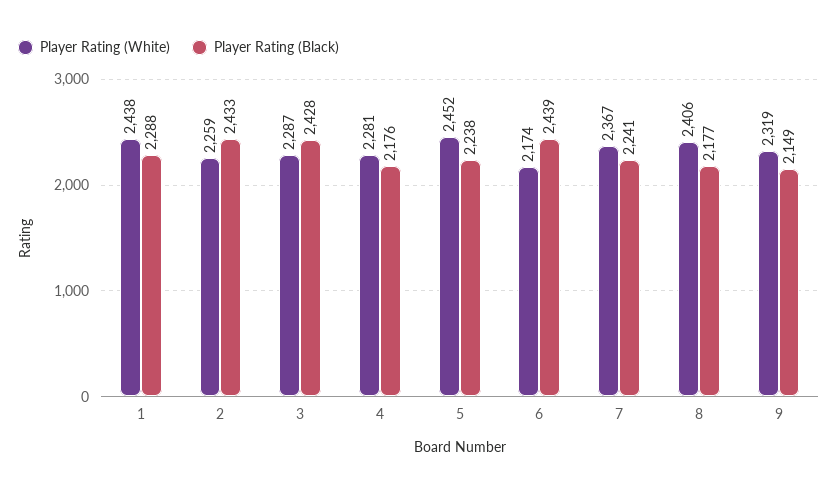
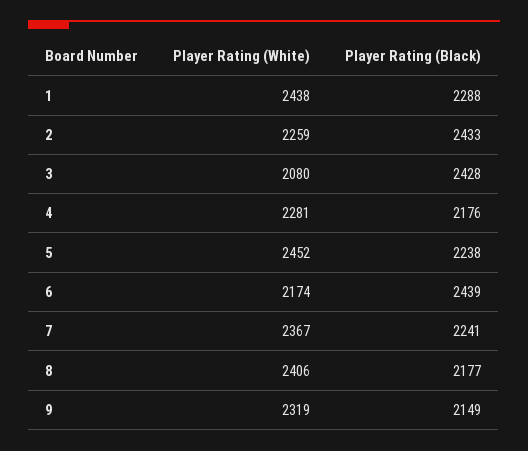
  {
    "Player Rating (White)": {
      "1": 2438,
      "2": 2259,
-     "3": 2287,
+     "3": 2080,
      "4": 2281,
      "5": 2452,
      "6": 2174,
      "7": 2367,
      "8": 2406,
      "9": 2319
    },
    "Player Rating (Black)": {
      "1": 2288,
      "2": 2433,
      "3": 2428,
      "4": 2176,
      "5": 2238,
      "6": 2439,
      "7": 2241,
      "8": 2177,
      "9": 2149
    }
  }

